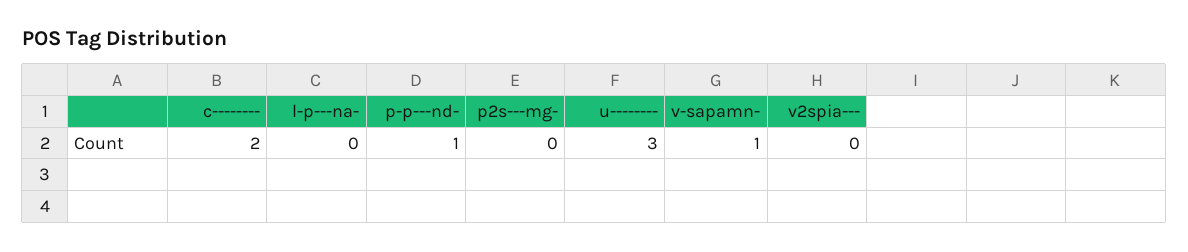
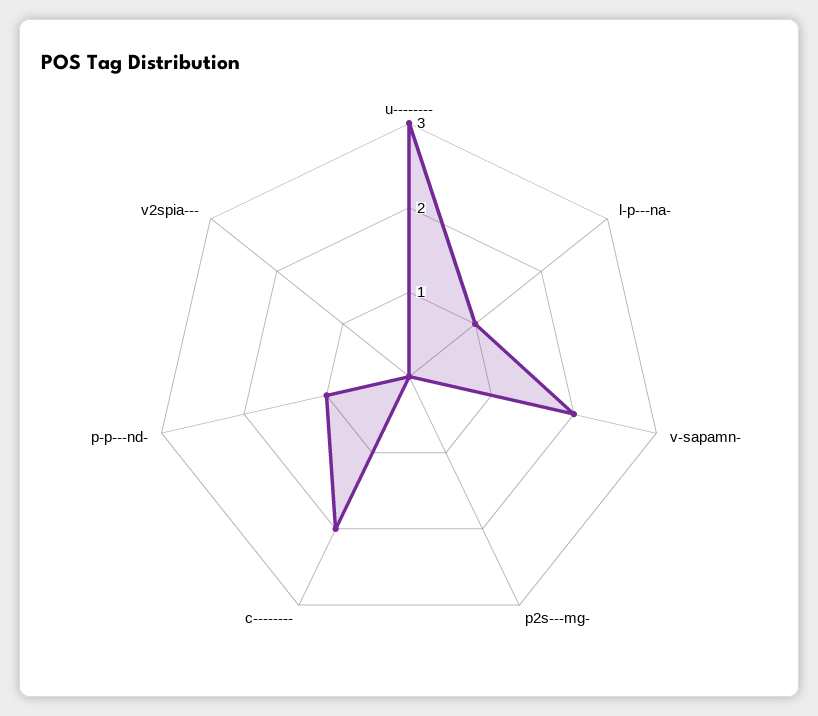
  {
    "c--------": 2,
-   "l-p---na-": 0,
+   "l-p---na-": 1,
    "p-p---nd-": 1,
    "p2s---mg-": 0,
    "u--------": 3,
-   "v-sapamn-": 1,
+   "v-sapamn-": 2,
    "v2spia---": 0
  }

